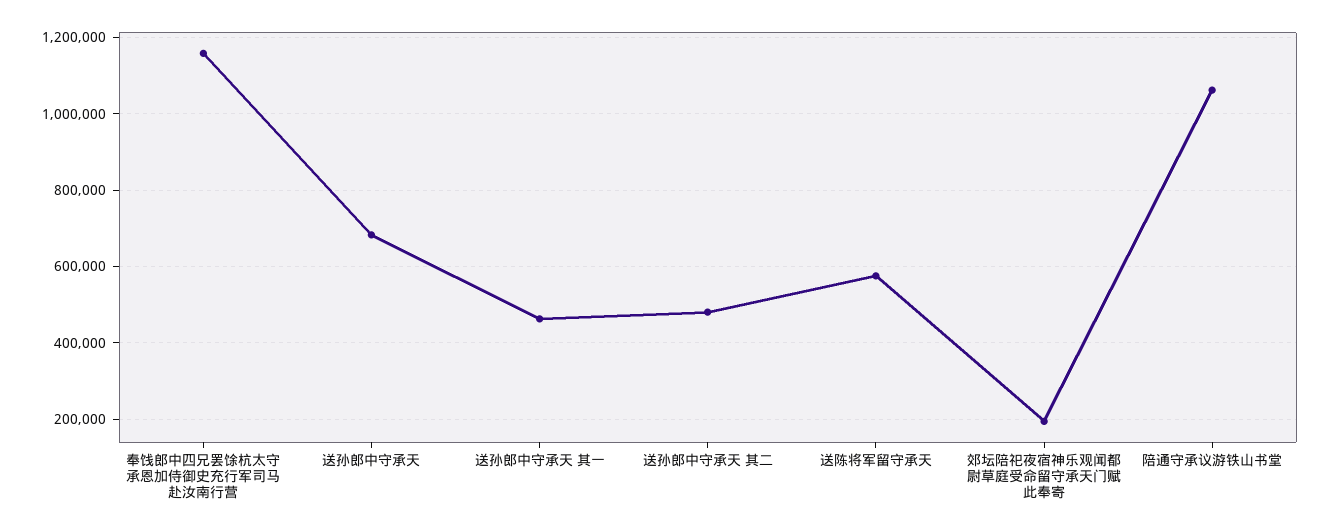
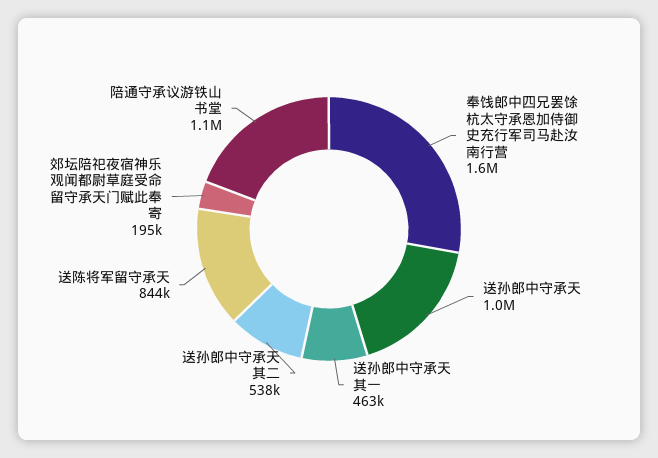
  {
-   "奉饯郎中四兄罢馀杭太守承恩加侍御史充行军司马赴汝南行营": 1160000,
+   "奉饯郎中四兄罢馀杭太守承恩加侍御史充行军司马赴汝南行营": 1600000,
-   "送孙郎中守承天": 680000,
+   "送孙郎中守承天": 1000000,
    "送孙郎中守承天 其一": 463000,
-   "送孙郎中守承天 其二": 480000,
+   "送孙郎中守承天 其二": 538000,
-   "送陈将军留守承天": 580000,
+   "送陈将军留守承天": 844000,
    "郊坛陪祀夜宿神乐观闻都尉草庭受命留守承天门赋此奉寄": 195000,
    "陪通守承议游铁山书堂": 1100000
  }

